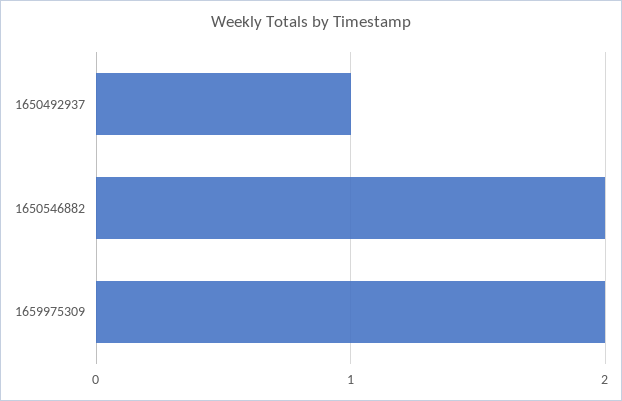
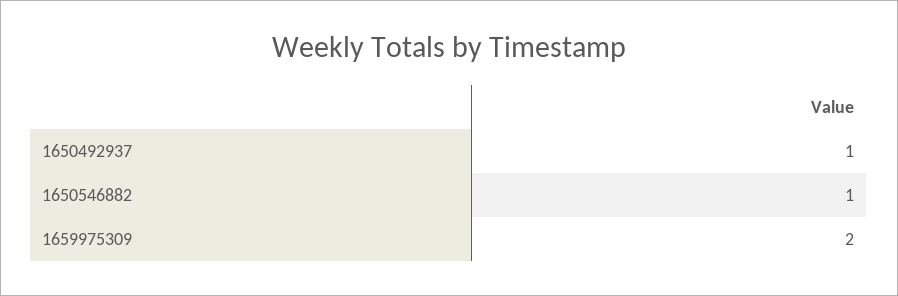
  {
    "1650492937": 1,
-   "1650546882": 2,
+   "1650546882": 1,
    "1659975309": 2
  }

